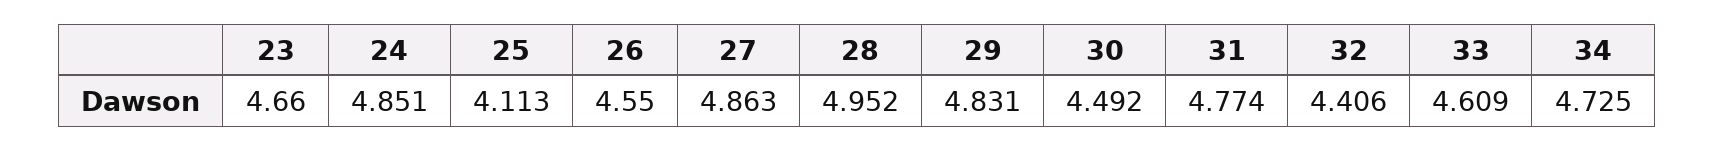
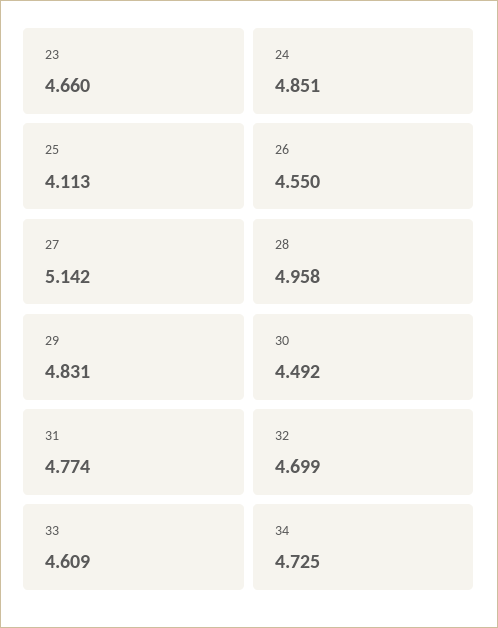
  {
    "23": 4.66,
    "24": 4.851,
    "25": 4.113,
    "26": 4.55,
-   "27": 4.863,
+   "27": 5.142,
-   "28": 4.952,
+   "28": 4.958,
    "29": 4.831,
    "30": 4.492,
    "31": 4.774,
-   "32": 4.406,
+   "32": 4.699,
    "33": 4.609,
    "34": 4.725
  }

